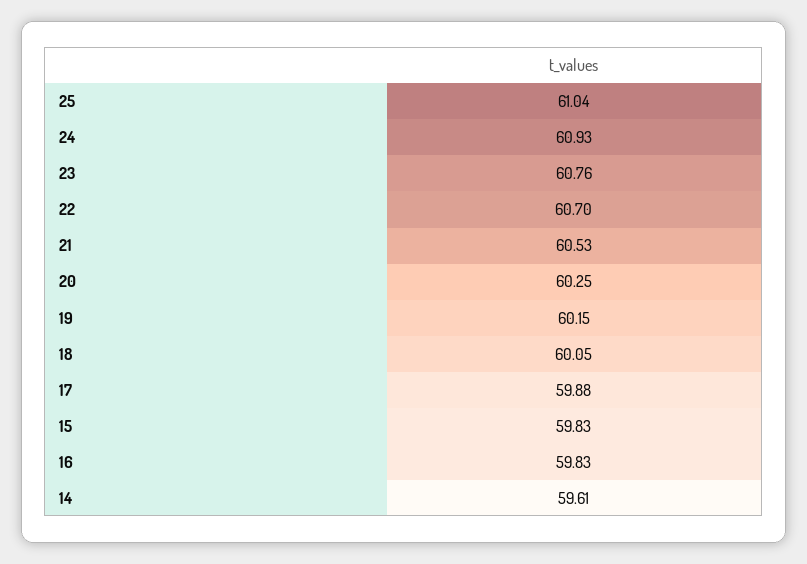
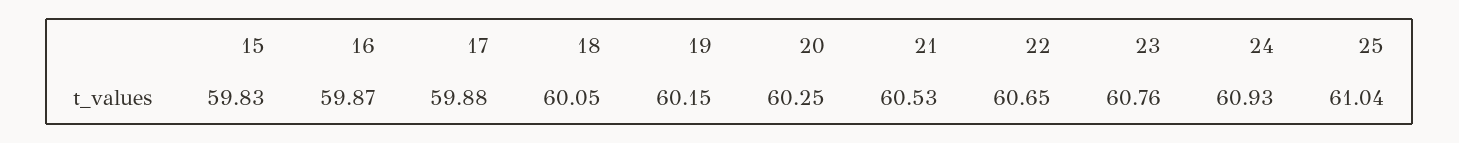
  {
    "25": 61.04,
    "24": 60.93,
    "23": 60.76,
-   "22": 60.7,
+   "22": 60.65,
    "21": 60.53,
    "20": 60.25,
    "19": 60.15,
    "18": 60.05,
    "17": 59.88,
    "15": 59.83,
-   "16": 59.83,
+   "16": 59.87
-   "14": 59.61
  }

